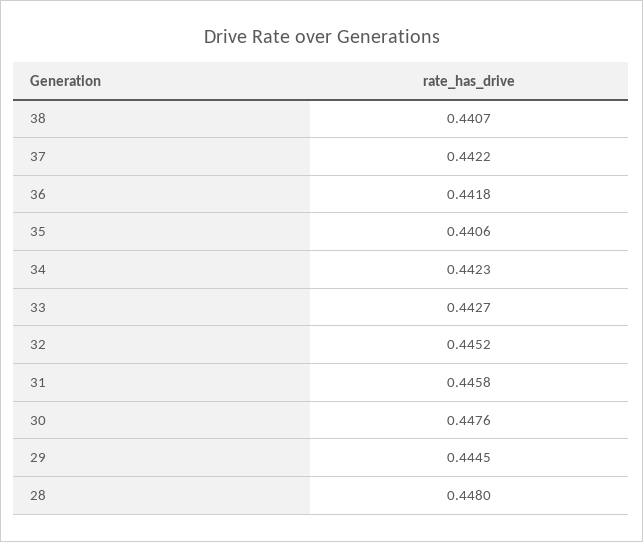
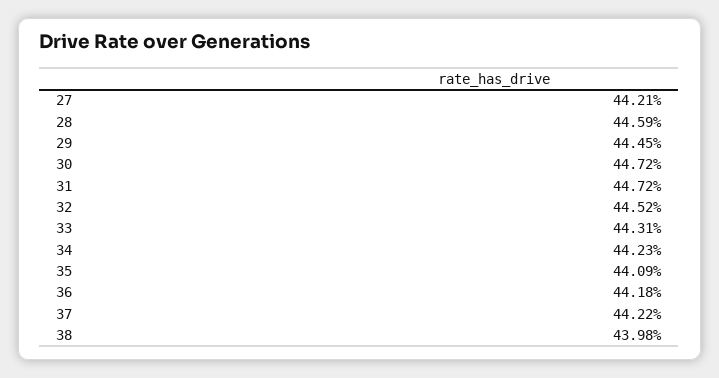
  {
-   "38": 0.4407,
+   "38": 0.4398,
    "37": 0.4422,
    "36": 0.4418,
-   "35": 0.4406,
+   "35": 0.4409,
    "34": 0.4423,
-   "33": 0.4427,
+   "33": 0.4431,
    "32": 0.4452,
-   "31": 0.4458,
+   "31": 0.4472,
-   "30": 0.4476,
+   "30": 0.4472,
    "29": 0.4445,
-   "28": 0.448
+   "28": 0.4459,
+   "27": 0.4421
  }

